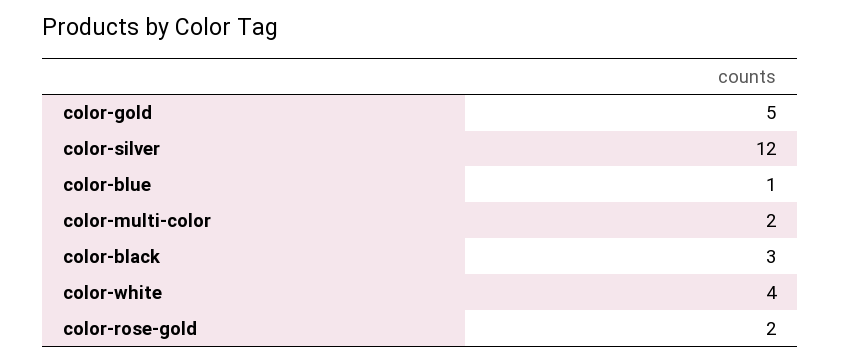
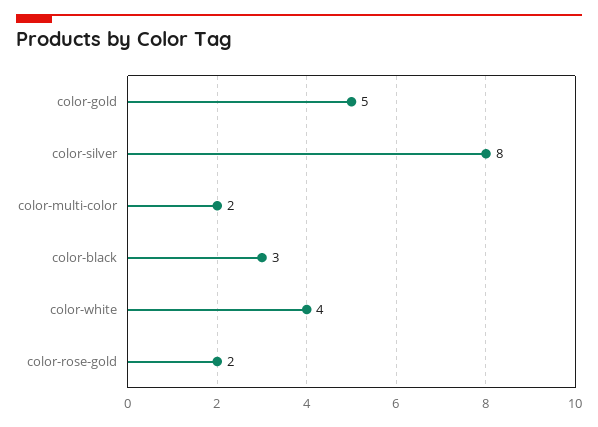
  {
    "color-gold": 5,
-   "color-silver": 12,
+   "color-silver": 8,
-   "color-blue": 1,
    "color-multi-color": 2,
    "color-black": 3,
    "color-white": 4,
    "color-rose-gold": 2
  }

